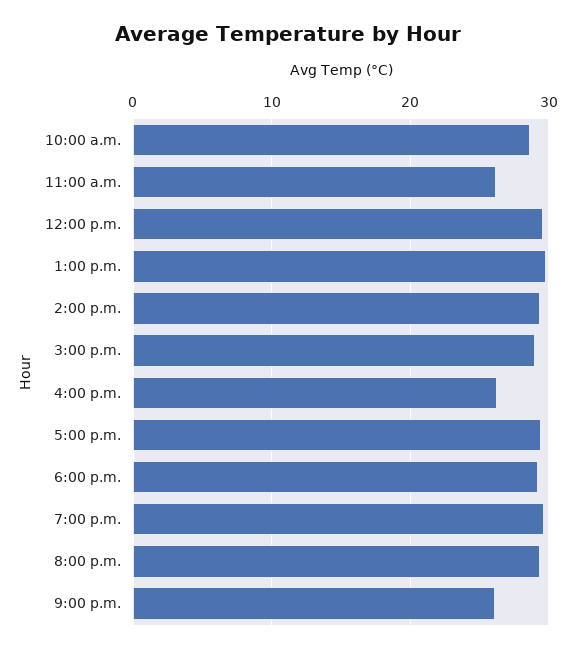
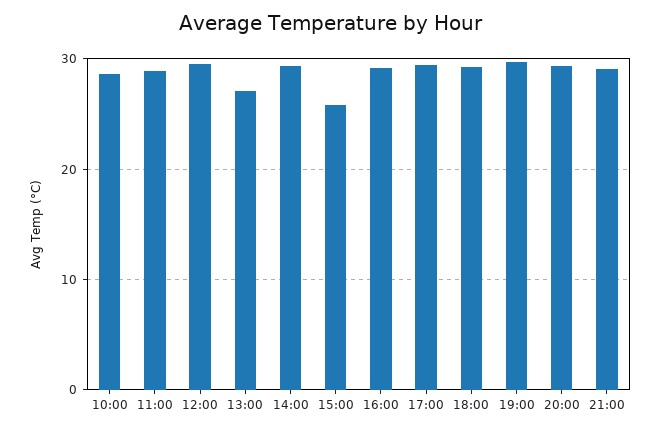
  {
    "10:00 a.m.": 29,
-   "11:00 a.m.": 26,
+   "11:00 a.m.": 29,
    "12:00 p.m.": 30,
-   "1:00 p.m.": 30,
+   "1:00 p.m.": 27,
    "2:00 p.m.": 29,
-   "3:00 p.m.": 29,
+   "3:00 p.m.": 26,
-   "4:00 p.m.": 26,
+   "4:00 p.m.": 29,
    "5:00 p.m.": 29,
    "6:00 p.m.": 29,
    "7:00 p.m.": 30,
    "8:00 p.m.": 29,
-   "9:00 p.m.": 26
+   "9:00 p.m.": 29
  }

